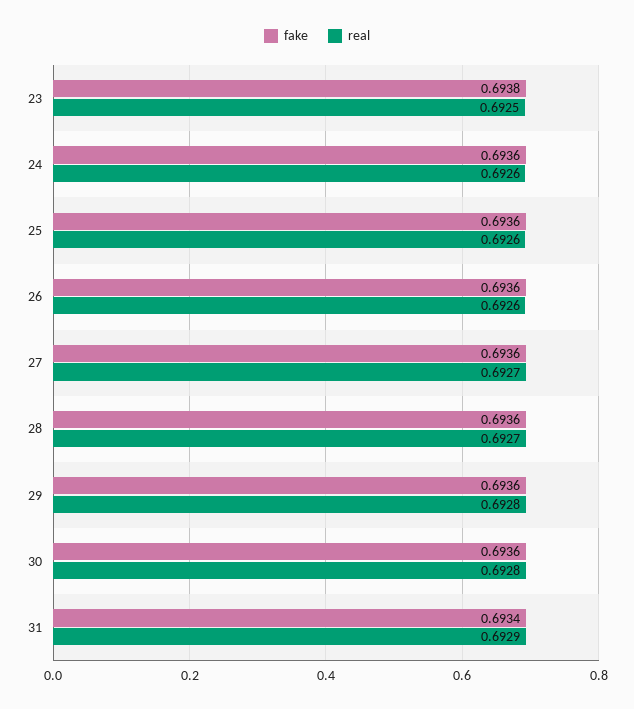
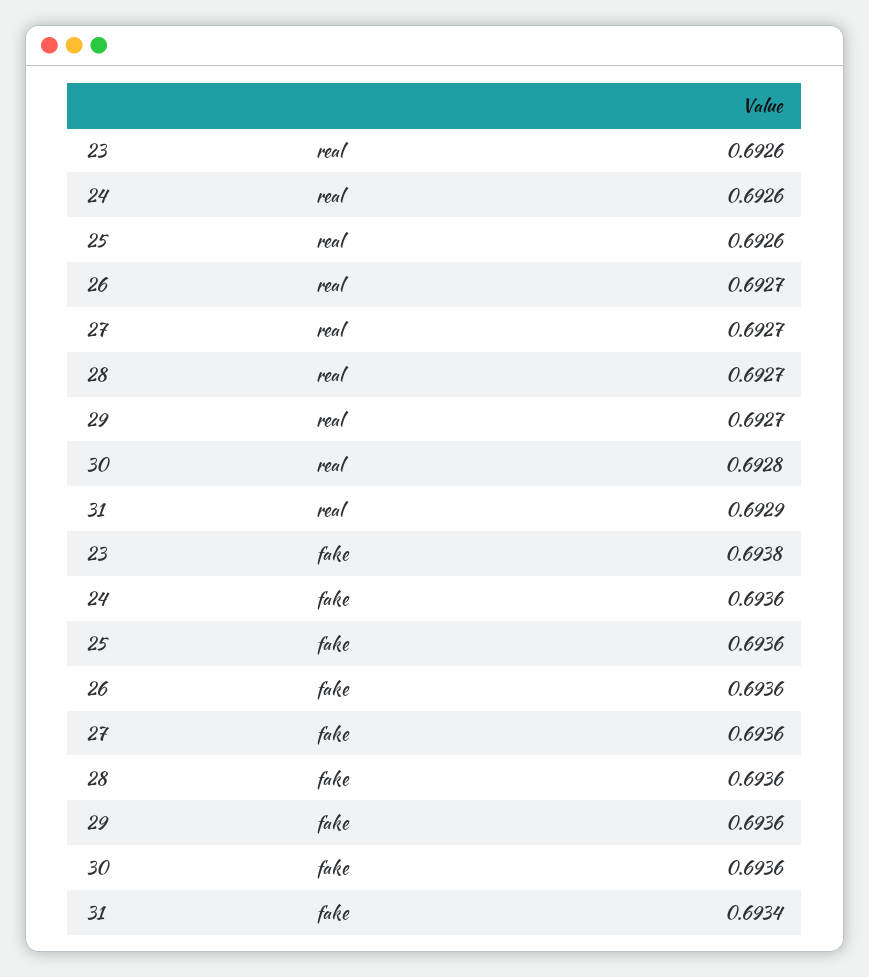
  {
    "fake": {
      "23": 0.6938,
      "24": 0.6936,
      "25": 0.6936,
      "26": 0.6936,
      "27": 0.6936,
      "28": 0.6936,
      "29": 0.6936,
      "30": 0.6936,
      "31": 0.6934
    },
    "real": {
-     "23": 0.6925,
+     "23": 0.6926,
      "24": 0.6926,
      "25": 0.6926,
-     "26": 0.6926,
+     "26": 0.6927,
      "27": 0.6927,
      "28": 0.6927,
-     "29": 0.6928,
+     "29": 0.6927,
      "30": 0.6928,
      "31": 0.6929
    }
  }

